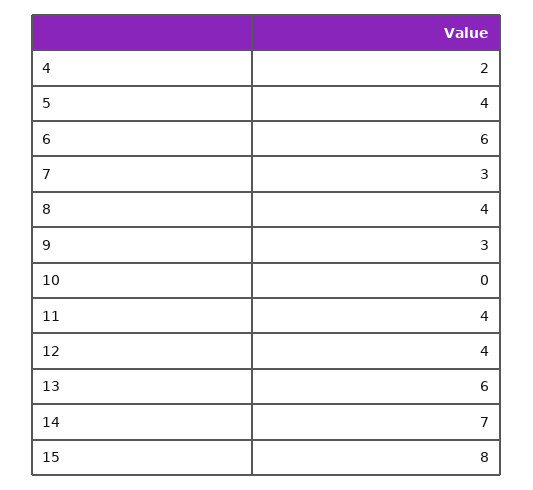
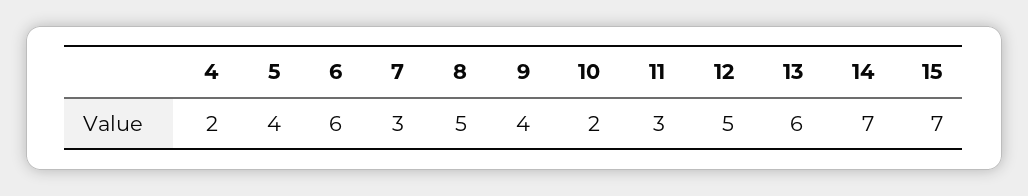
  {
    "4": 2,
    "5": 4,
    "6": 6,
    "7": 3,
-   "8": 4,
+   "8": 5,
-   "9": 3,
+   "9": 4,
-   "10": 0,
+   "10": 2,
-   "11": 4,
+   "11": 3,
-   "12": 4,
+   "12": 5,
    "13": 6,
    "14": 7,
-   "15": 8
+   "15": 7
  }

